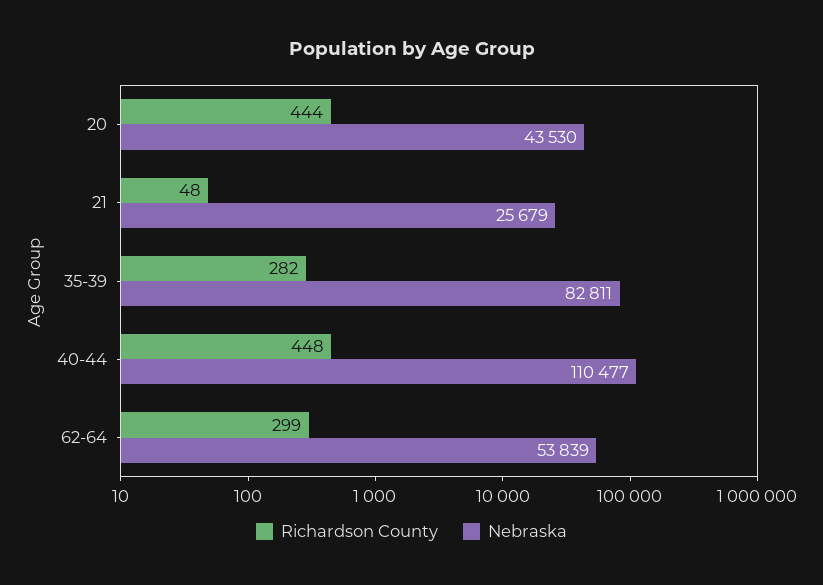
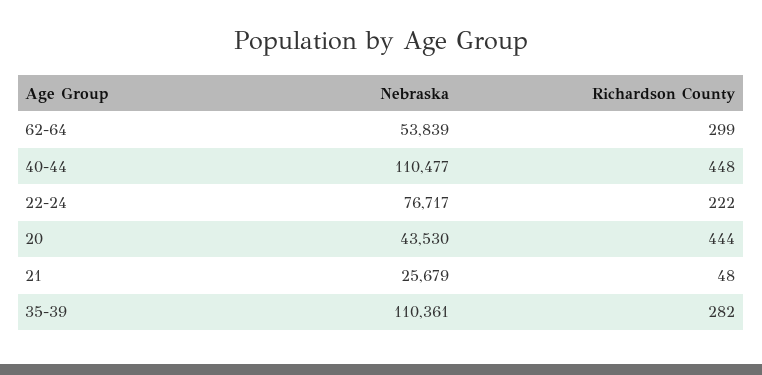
  {
    "Richardson County": {
      "20": 444,
      "21": 48,
      "35-39": 282,
      "40-44": 448,
-     "62-64": 299
+     "62-64": 299,
+     "22-24": 222
    },
    "Nebraska": {
      "20": 43530,
      "21": 25679,
-     "35-39": 82811,
+     "35-39": 110361,
      "40-44": 110477,
-     "62-64": 53839
+     "62-64": 53839,
+     "22-24": 76717
    }
  }

